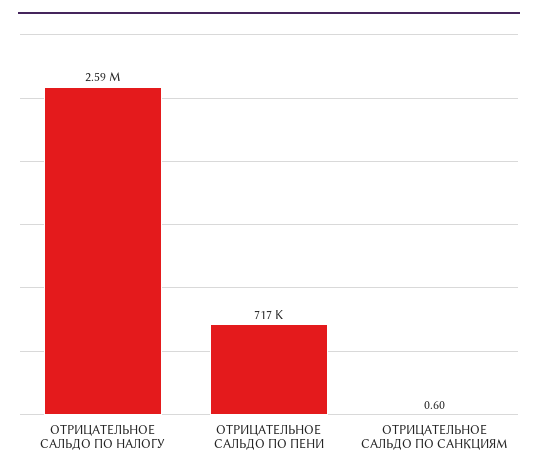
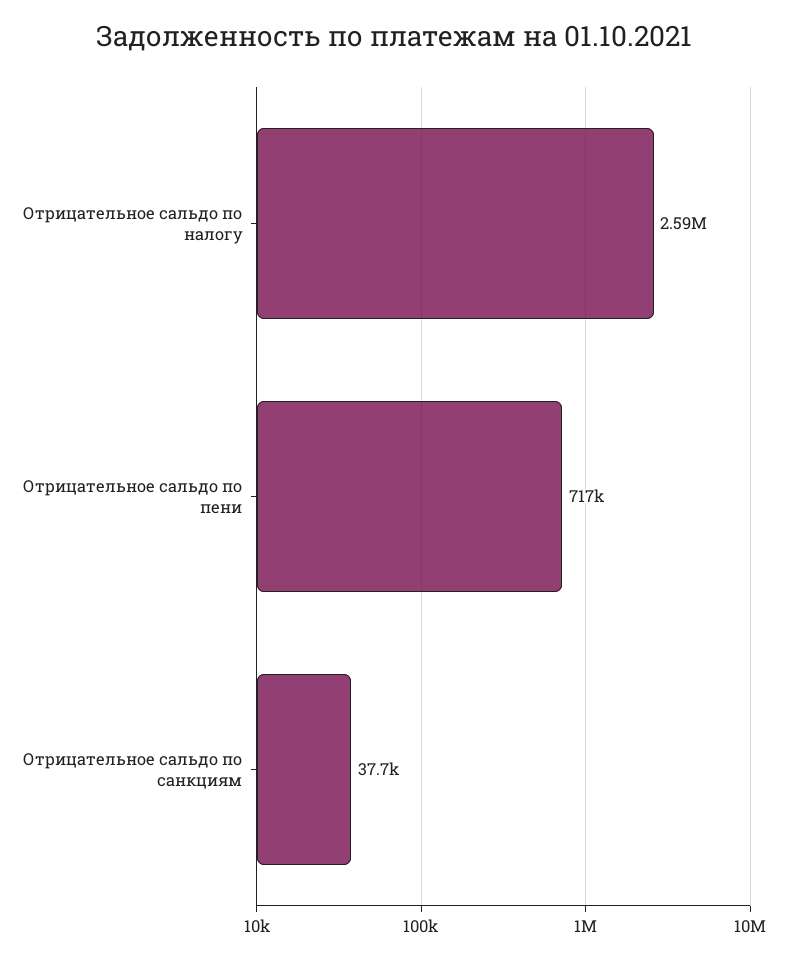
  {
    "ОТРИЦАТЕЛЬНОЕ САЛЬДО ПО НАЛОГУ": 2590000,
    "ОТРИЦАТЕЛЬНОЕ САЛЬДО ПО ПЕНИ": 717000,
-   "ОТРИЦАТЕЛЬНОЕ САЛЬДО ПО САНКЦИЯМ": 0.6
+   "ОТРИЦАТЕЛЬНОЕ САЛЬДО ПО САНКЦИЯМ": 37700
  }

